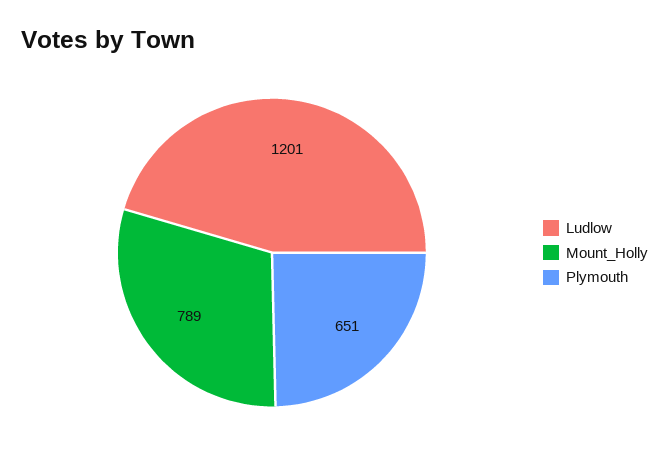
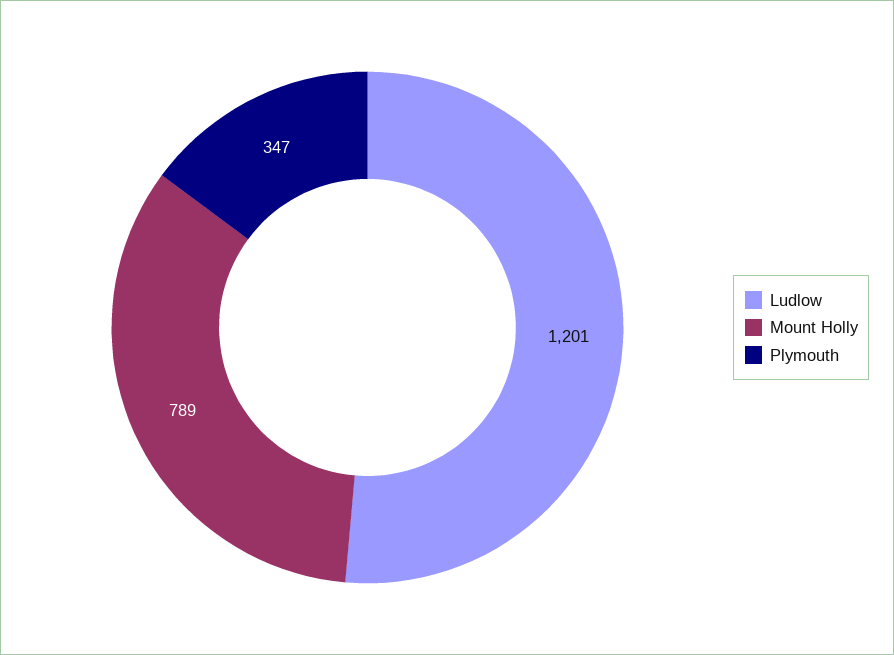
  {
    "Ludlow": 1201,
    "Mount_Holly": 789,
-   "Plymouth": 651
+   "Plymouth": 347
  }

